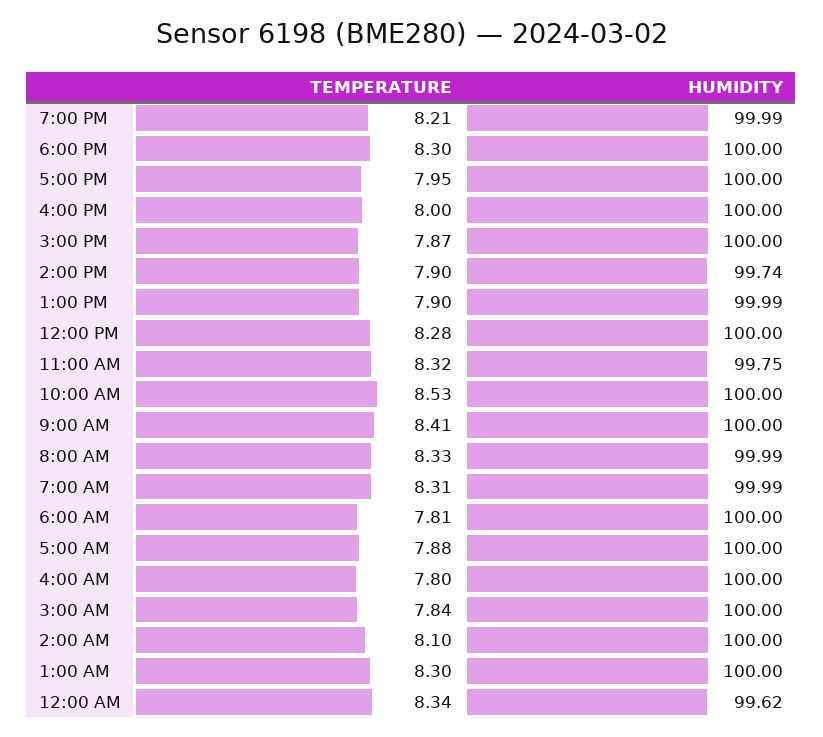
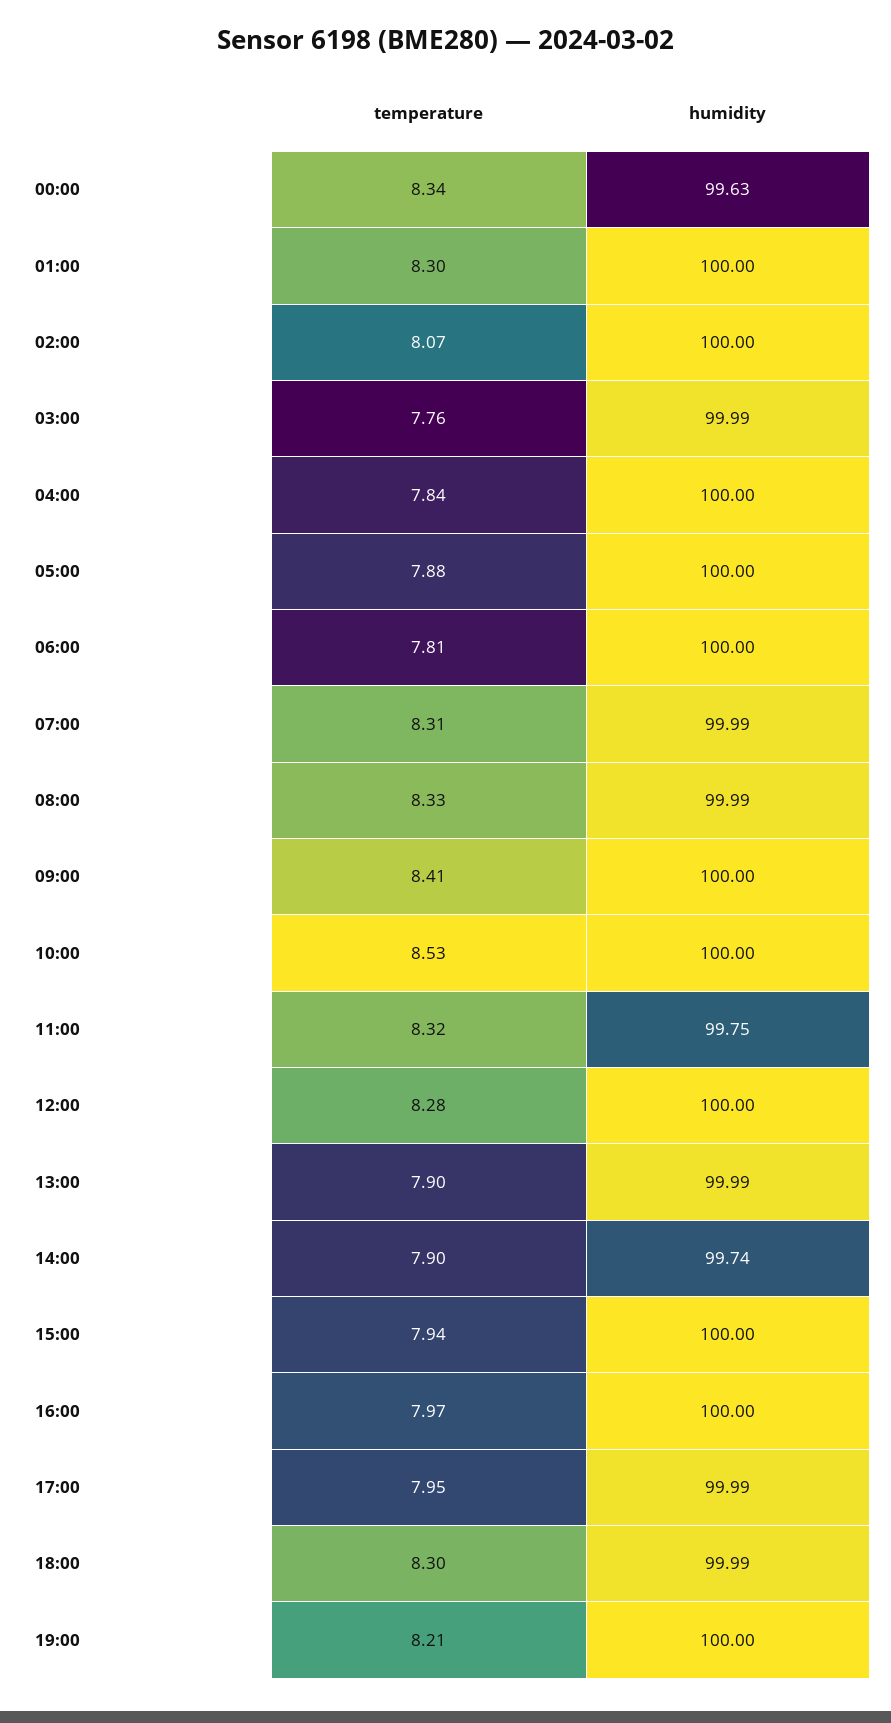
  {
    "TEMPERATURE": {
      "7:00 PM": 8.21,
      "6:00 PM": 8.3,
      "5:00 PM": 7.95,
-     "4:00 PM": 8,
+     "4:00 PM": 7.97,
-     "3:00 PM": 7.87,
+     "3:00 PM": 7.94,
      "2:00 PM": 7.9,
      "1:00 PM": 7.9,
      "12:00 PM": 8.28,
      "11:00 AM": 8.32,
      "10:00 AM": 8.53,
      "9:00 AM": 8.41,
      "8:00 AM": 8.33,
      "7:00 AM": 8.31,
      "6:00 AM": 7.81,
      "5:00 AM": 7.88,
-     "4:00 AM": 7.8,
+     "4:00 AM": 7.84,
-     "3:00 AM": 7.84,
+     "3:00 AM": 7.76,
-     "2:00 AM": 8.1,
+     "2:00 AM": 8.07,
      "1:00 AM": 8.3,
      "12:00 AM": 8.34
    },
    "HUMIDITY": {
-     "7:00 PM": 99.99,
+     "7:00 PM": 100,
-     "6:00 PM": 100,
+     "6:00 PM": 99.99,
-     "5:00 PM": 100,
+     "5:00 PM": 99.99,
      "4:00 PM": 100,
      "3:00 PM": 100,
      "2:00 PM": 99.74,
      "1:00 PM": 99.99,
      "12:00 PM": 100,
      "11:00 AM": 99.75,
      "10:00 AM": 100,
      "9:00 AM": 100,
      "8:00 AM": 99.99,
      "7:00 AM": 99.99,
      "6:00 AM": 100,
      "5:00 AM": 100,
      "4:00 AM": 100,
-     "3:00 AM": 100,
+     "3:00 AM": 99.99,
      "2:00 AM": 100,
      "1:00 AM": 100,
-     "12:00 AM": 99.62
+     "12:00 AM": 99.63
    }
  }

